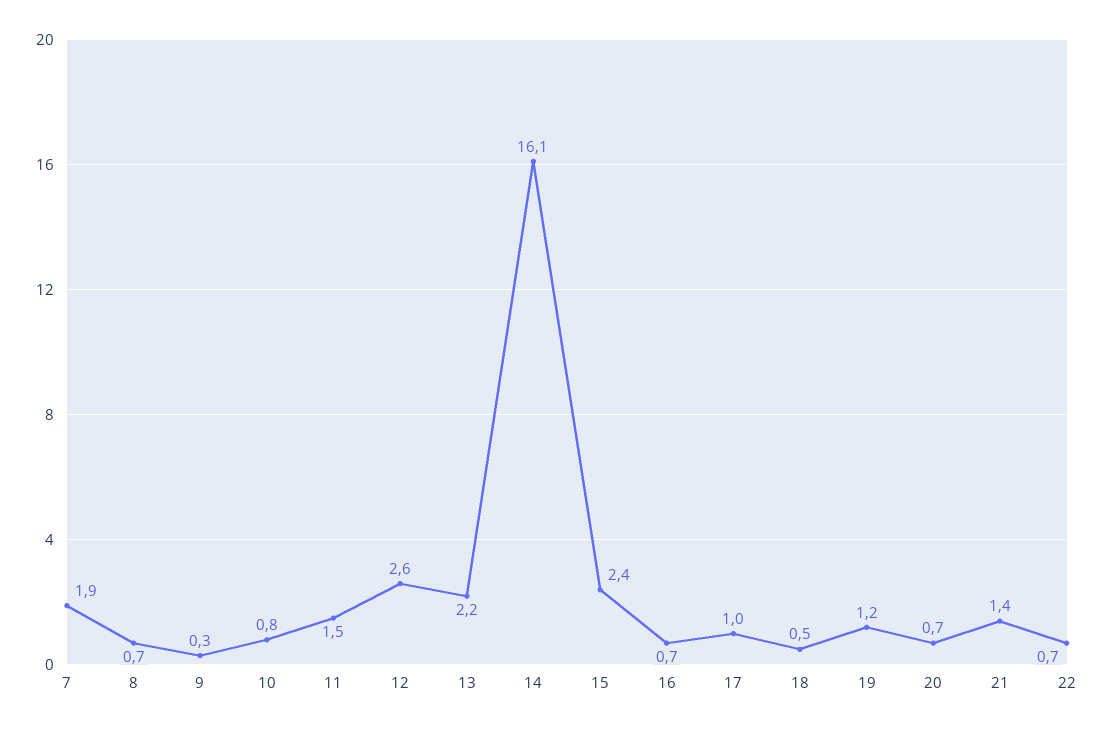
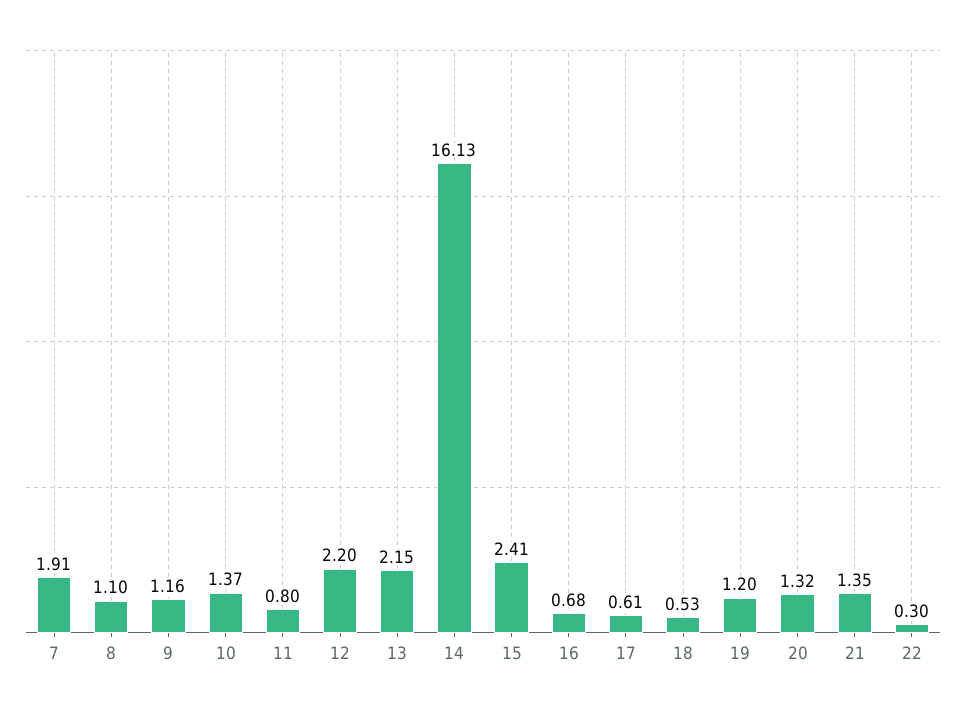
  {
    "7": 1.91,
-   "8": 0.7,
+   "8": 1.1,
-   "9": 0.3,
+   "9": 1.16,
-   "10": 0.8,
+   "10": 1.37,
-   "11": 1.5,
+   "11": 0.8,
-   "12": 2.6,
+   "12": 2.2,
    "13": 2.15,
    "14": 16.13,
    "15": 2.41,
    "16": 0.68,
-   "17": 1,
+   "17": 0.61,
    "18": 0.53,
    "19": 1.2,
-   "20": 0.7,
+   "20": 1.32,
    "21": 1.35,
-   "22": 0.7
+   "22": 0.3
  }

